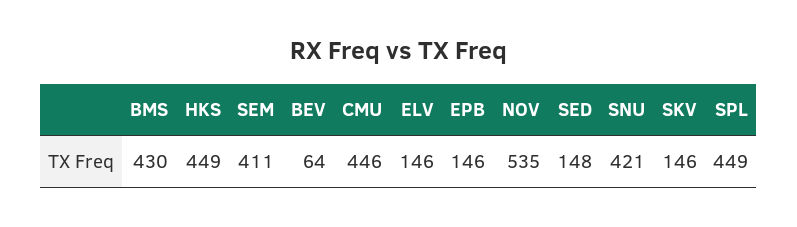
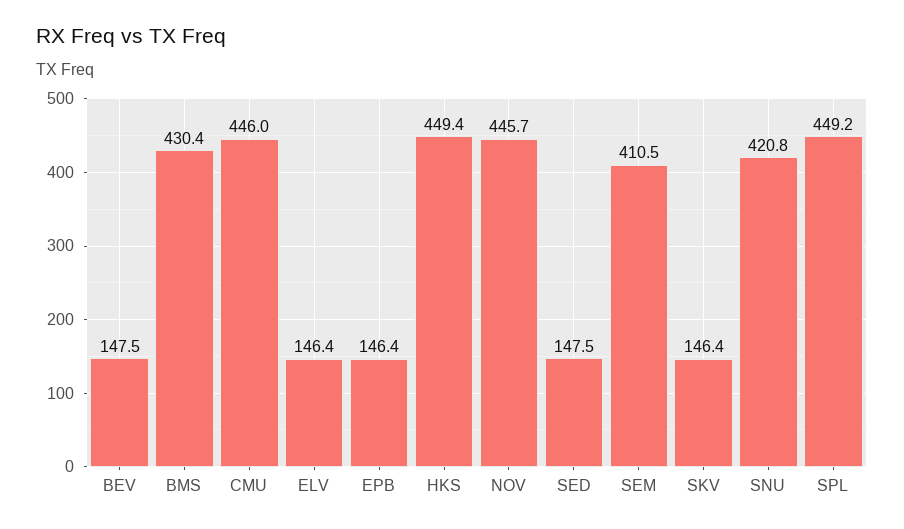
  {
    "BMS": 430.4,
    "HKS": 449.4,
    "SEM": 410.5,
-   "BEV": 64,
+   "BEV": 147.5,
    "CMU": 446,
    "ELV": 146.4,
    "EPB": 146.4,
-   "NOV": 535,
+   "NOV": 445.7,
    "SED": 147.5,
    "SNU": 420.8,
    "SKV": 146.4,
    "SPL": 449.2
  }

